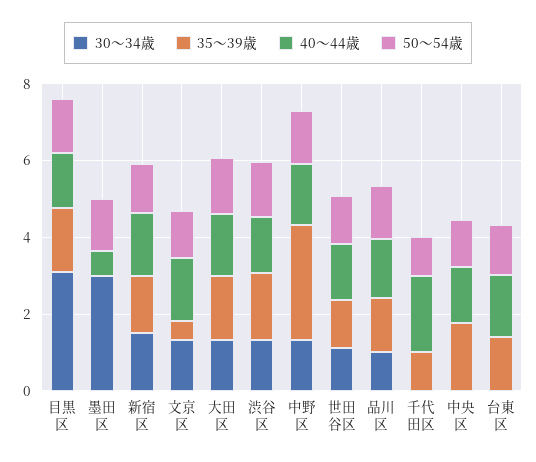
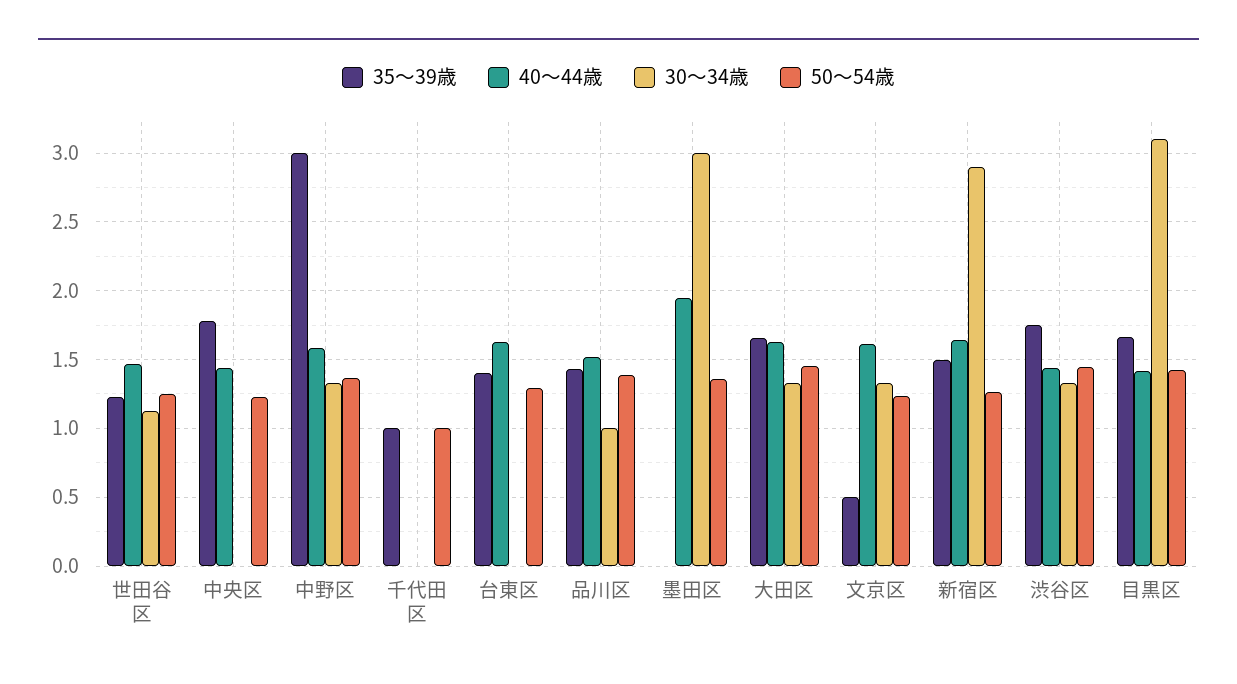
  {
    "30〜34歳": {
      "目黒区": 3.1,
      "墨田区": 3,
-     "新宿区": 1.5,
+     "新宿区": 2.9,
      "文京区": 1.35,
      "大田区": 1.35,
      "渋谷区": 1.35,
      "中野区": 1.35,
      "世田谷区": 1.15,
      "品川区": 1,
      "千代田区": 0,
      "中央区": 0,
      "台東区": 0
    },
    "35〜39歳": {
      "目黒区": 1.65,
      "墨田区": 0,
      "新宿区": 1.5,
      "文京区": 0.5,
      "大田区": 1.65,
      "渋谷区": 1.75,
      "中野区": 3,
      "世田谷区": 1.25,
      "品川区": 1.45,
      "千代田区": 1,
      "中央区": 1.8,
      "台東区": 1.4
    },
    "40〜44歳": {
      "目黒区": 1.4,
-     "墨田区": 0.5,
+     "墨田区": 1.95,
      "新宿区": 1.65,
      "文京区": 1.6,
      "大田区": 1.65,
      "渋谷区": 1.45,
      "中野区": 1.6,
      "世田谷区": 1.45,
      "品川区": 1.5,
-     "千代田区": 2,
+     "千代田区": 0,
      "中央区": 1.45,
      "台東区": 1.65
    },
    "50〜54歳": {
      "目黒区": 1.4,
      "墨田区": 1.35,
      "新宿区": 1.25,
      "文京区": 1.25,
      "大田区": 1.45,
      "渋谷区": 1.45,
      "中野区": 1.35,
      "世田谷区": 1.25,
      "品川区": 1.4,
      "千代田区": 1,
      "中央区": 1.25,
      "台東区": 1.3
    }
  }

